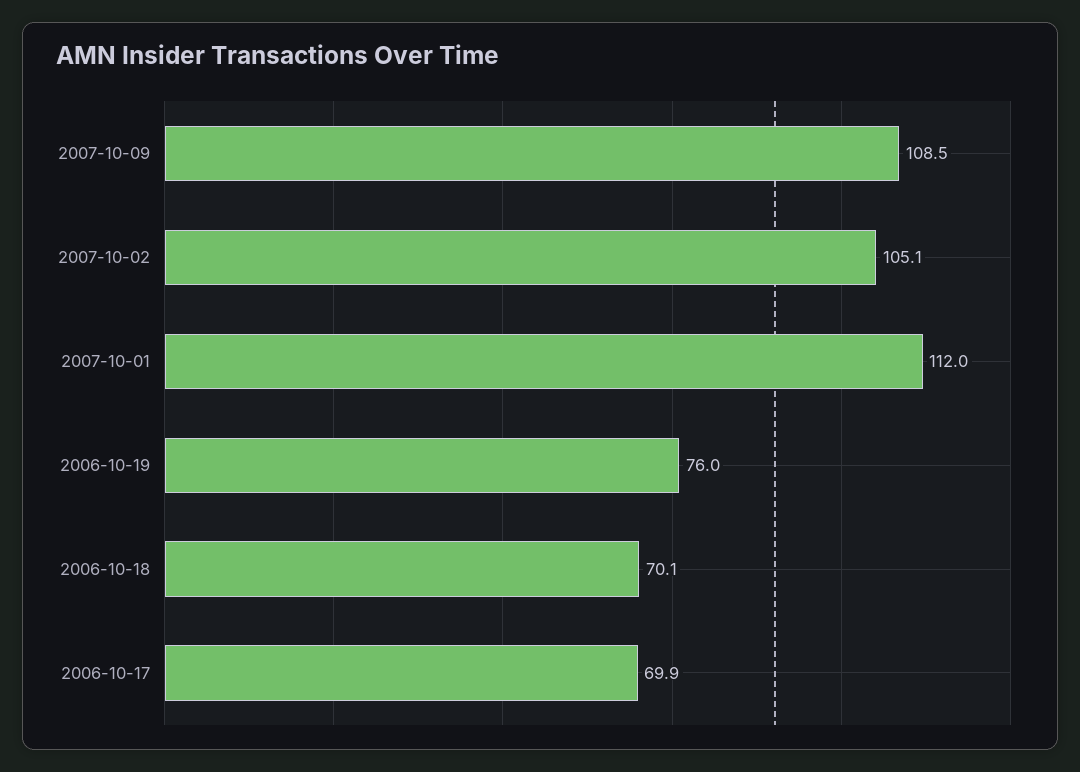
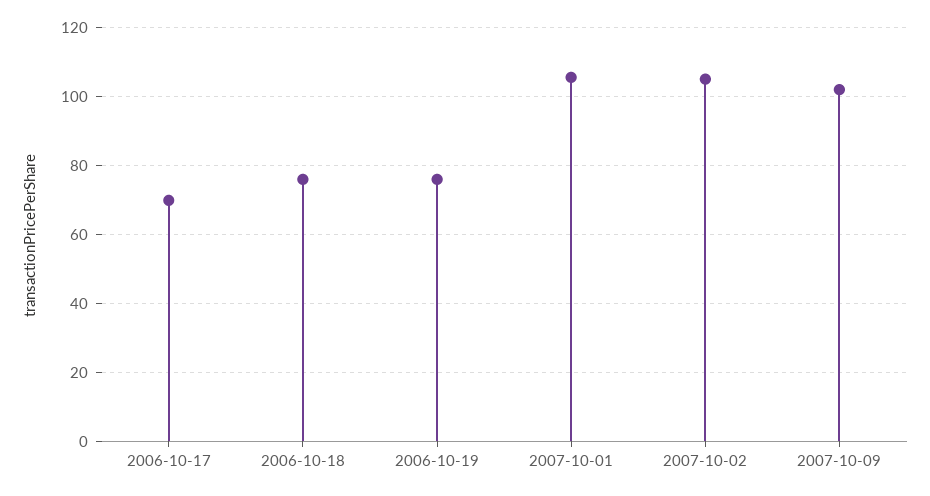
  {
-   "2007-10-09": 108.5,
+   "2007-10-09": 102,
    "2007-10-02": 105.1,
-   "2007-10-01": 112,
+   "2007-10-01": 106,
    "2006-10-19": 76,
-   "2006-10-18": 70.1,
+   "2006-10-18": 76,
    "2006-10-17": 69.9
  }

